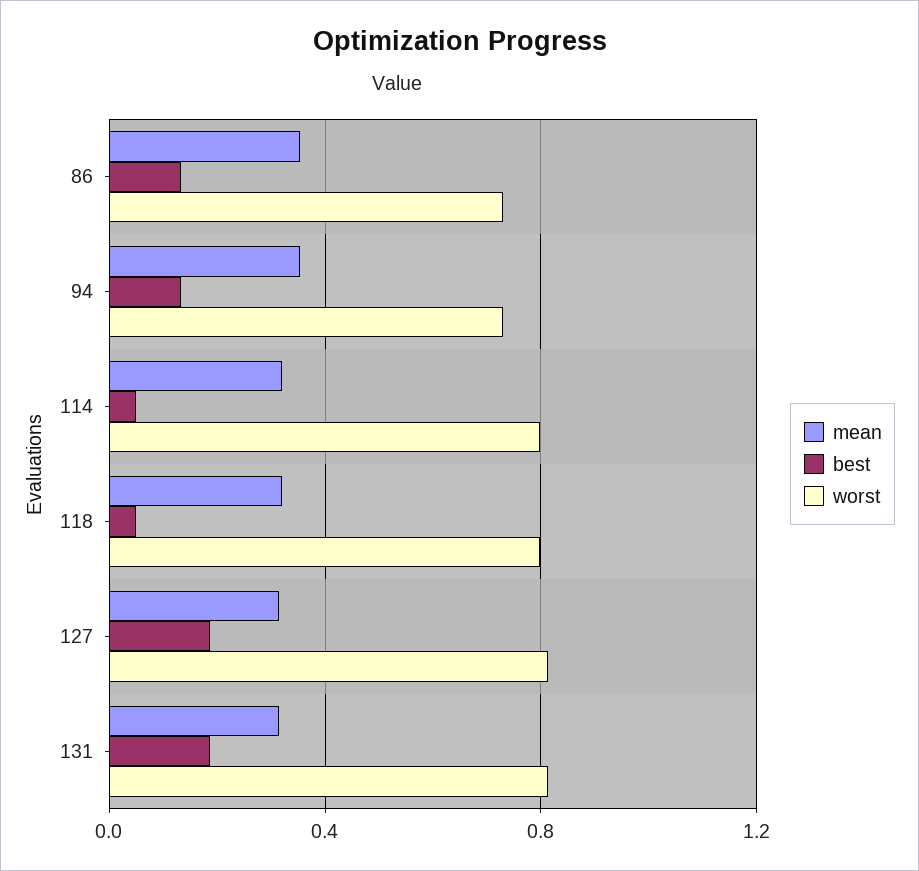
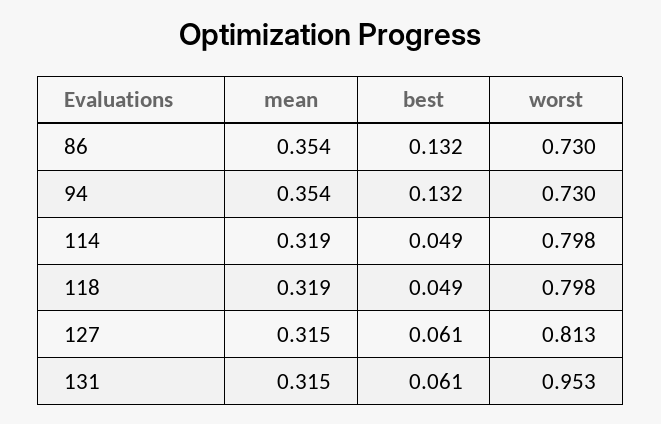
  {
    "mean": {
      "86": 0.354,
      "94": 0.354,
      "114": 0.319,
      "118": 0.319,
      "127": 0.315,
      "131": 0.315
    },
    "best": {
      "86": 0.132,
      "94": 0.132,
      "114": 0.049,
      "118": 0.049,
-     "127": 0.2,
+     "127": 0.061,
-     "131": 0.2
+     "131": 0.061
    },
    "worst": {
      "86": 0.73,
      "94": 0.73,
      "114": 0.798,
      "118": 0.798,
      "127": 0.813,
-     "131": 0.8
+     "131": 0.953
    }
  }

